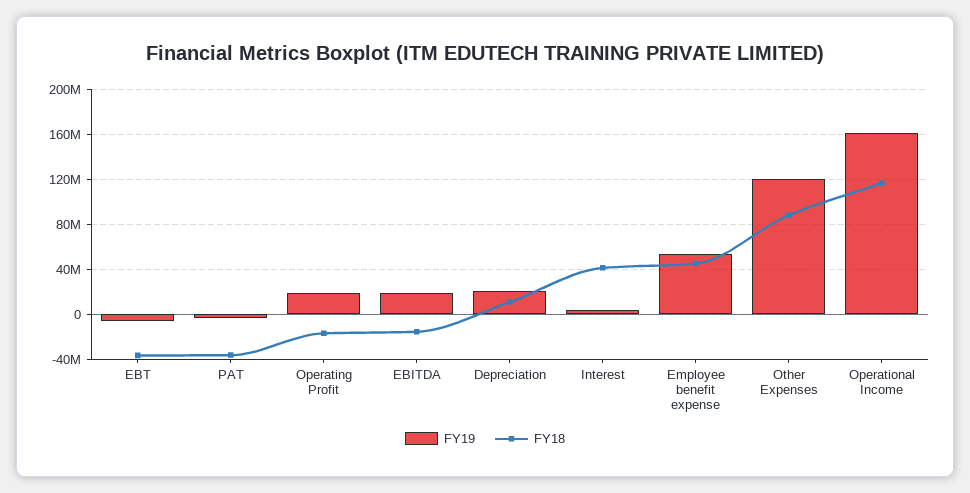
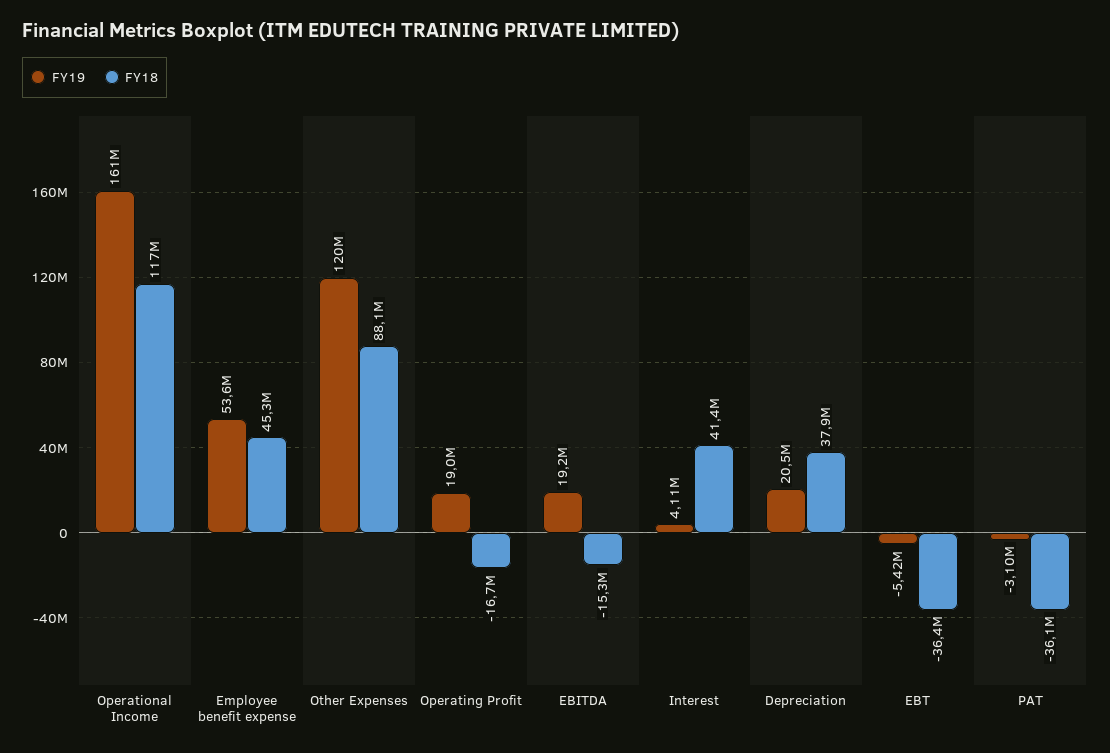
  {
    "FY19": {
      "EBT": -5420000,
      "PAT": -3100000,
      "Operating Profit": 19000000,
      "EBITDA": 19200000,
      "Depreciation": 20500000,
      "Interest": 4110000,
      "Employee benefit expense": 53600000,
      "Other Expenses": 120000000,
      "Operational Income": 161000000
    },
    "FY18": {
      "EBT": -36400000,
      "PAT": -36100000,
      "Operating Profit": -16700000,
      "EBITDA": -15300000,
-     "Depreciation": 10000000,
+     "Depreciation": 37900000,
      "Interest": 41400000,
      "Employee benefit expense": 45300000,
      "Other Expenses": 88100000,
      "Operational Income": 117000000
    }
  }

